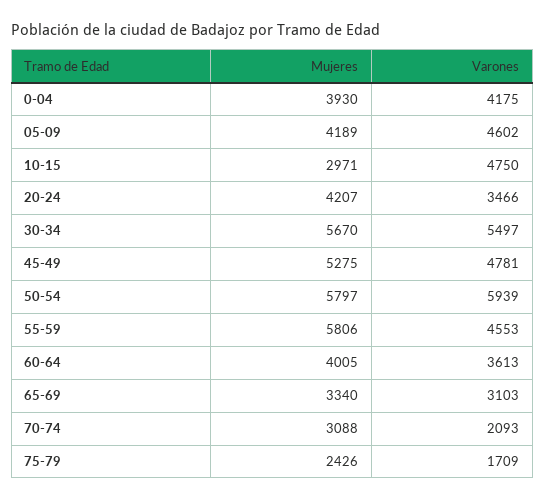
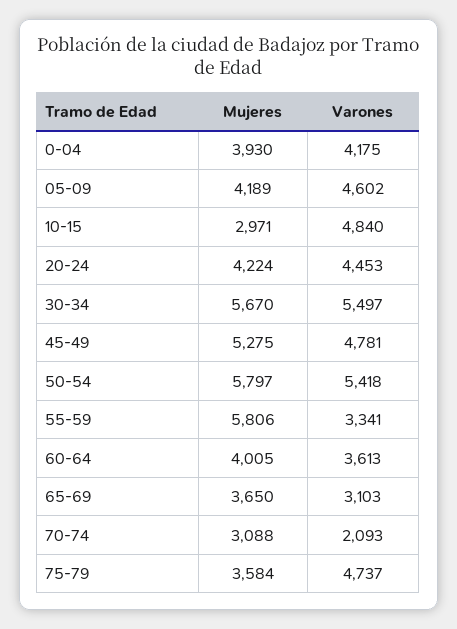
  {
    "Mujeres": {
      "0-04": 3930,
      "05-09": 4189,
      "10-15": 2971,
-     "20-24": 4207,
+     "20-24": 4224,
      "30-34": 5670,
      "45-49": 5275,
      "50-54": 5797,
      "55-59": 5806,
      "60-64": 4005,
-     "65-69": 3340,
+     "65-69": 3650,
      "70-74": 3088,
-     "75-79": 2426
+     "75-79": 3584
    },
    "Varones": {
      "0-04": 4175,
      "05-09": 4602,
-     "10-15": 4750,
+     "10-15": 4840,
-     "20-24": 3466,
+     "20-24": 4453,
      "30-34": 5497,
      "45-49": 4781,
-     "50-54": 5939,
+     "50-54": 5418,
-     "55-59": 4553,
+     "55-59": 3341,
      "60-64": 3613,
      "65-69": 3103,
      "70-74": 2093,
-     "75-79": 1709
+     "75-79": 4737
    }
  }

